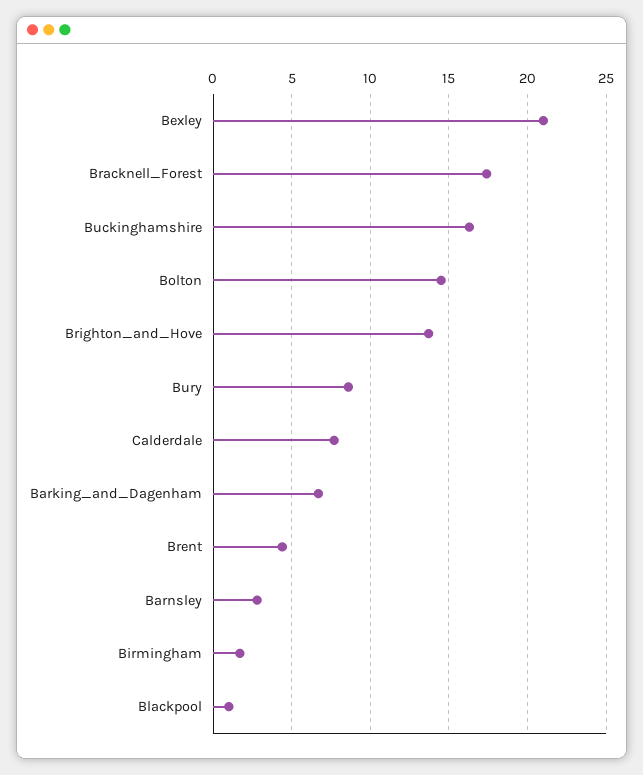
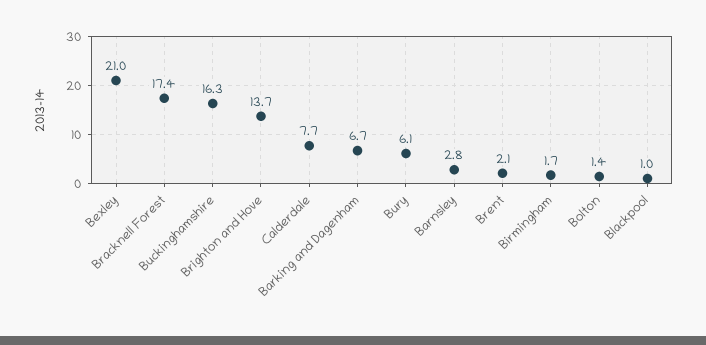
  {
    "Bexley": 21,
    "Bracknell_Forest": 17.4,
    "Buckinghamshire": 16.3,
-   "Bolton": 14.5,
+   "Bolton": 1.4,
    "Brighton_and_Hove": 13.7,
-   "Bury": 8.5,
+   "Bury": 6.1,
    "Calderdale": 7.7,
    "Barking_and_Dagenham": 6.7,
-   "Brent": 4.5,
+   "Brent": 2.1,
    "Barnsley": 2.8,
    "Birmingham": 1.7,
    "Blackpool": 1
  }

